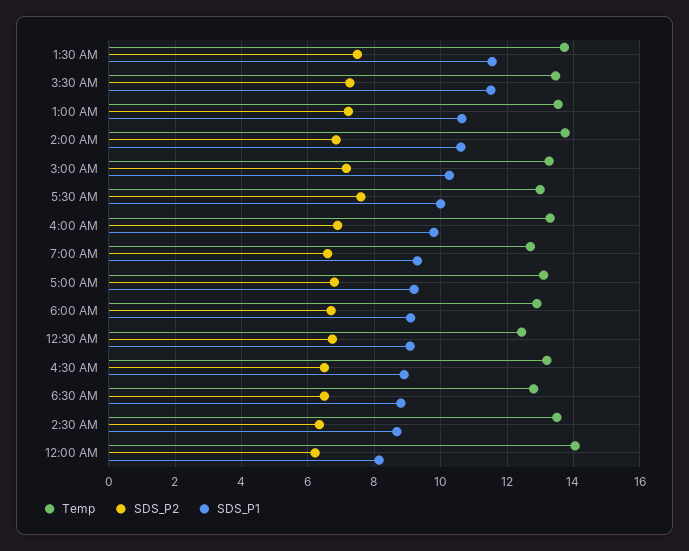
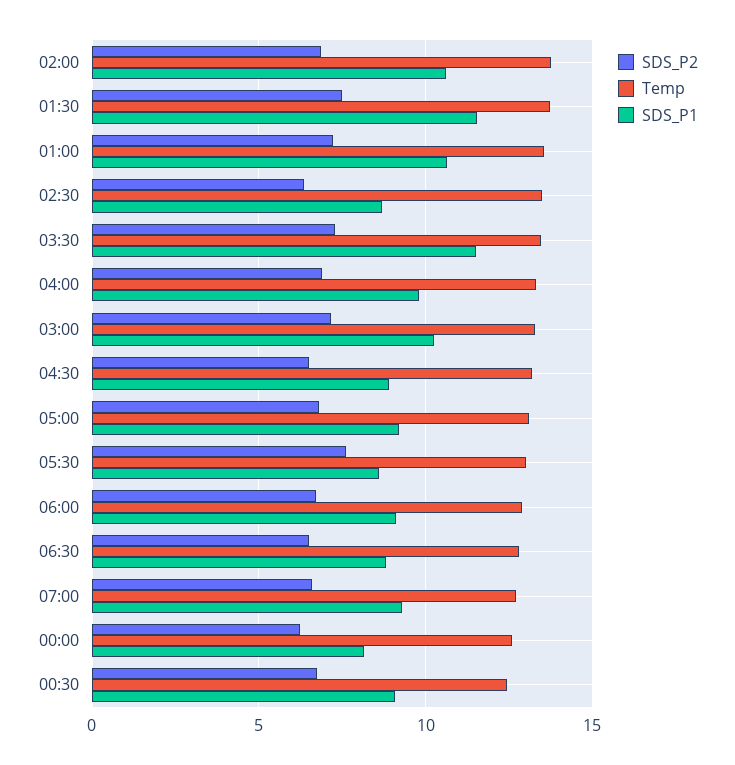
  {
    "Temp": {
      "1:30 AM": 13.8,
      "3:30 AM": 13.4,
      "1:00 AM": 13.6,
      "2:00 AM": 13.8,
      "3:00 AM": 13.2,
      "5:30 AM": 13,
      "4:00 AM": 13.4,
      "7:00 AM": 12.8,
      "5:00 AM": 13.2,
      "6:00 AM": 13,
      "12:30 AM": 12.4,
      "4:30 AM": 13.2,
      "6:30 AM": 12.8,
      "2:30 AM": 13.6,
-     "12:00 AM": 14
+     "12:00 AM": 12.5
    },
    "SDS_P2": {
      "1:30 AM": 7.4,
      "3:30 AM": 7.2,
      "1:00 AM": 7.2,
      "2:00 AM": 6.8,
      "3:00 AM": 7.2,
      "5:30 AM": 7.6,
      "4:00 AM": 7,
      "7:00 AM": 6.6,
      "5:00 AM": 6.8,
      "6:00 AM": 6.8,
      "12:30 AM": 6.8,
      "4:30 AM": 6.6,
      "6:30 AM": 6.6,
      "2:30 AM": 6.4,
      "12:00 AM": 6.2
    },
    "SDS_P1": {
      "1:30 AM": 11.6,
      "3:30 AM": 11.6,
      "1:00 AM": 10.6,
      "2:00 AM": 10.6,
      "3:00 AM": 10.2,
-     "5:30 AM": 10,
+     "5:30 AM": 8.5,
      "4:00 AM": 9.8,
      "7:00 AM": 9.4,
      "5:00 AM": 9.2,
      "6:00 AM": 9.2,
      "12:30 AM": 9,
      "4:30 AM": 9,
      "6:30 AM": 8.8,
      "2:30 AM": 8.6,
      "12:00 AM": 8.2
    }
  }

